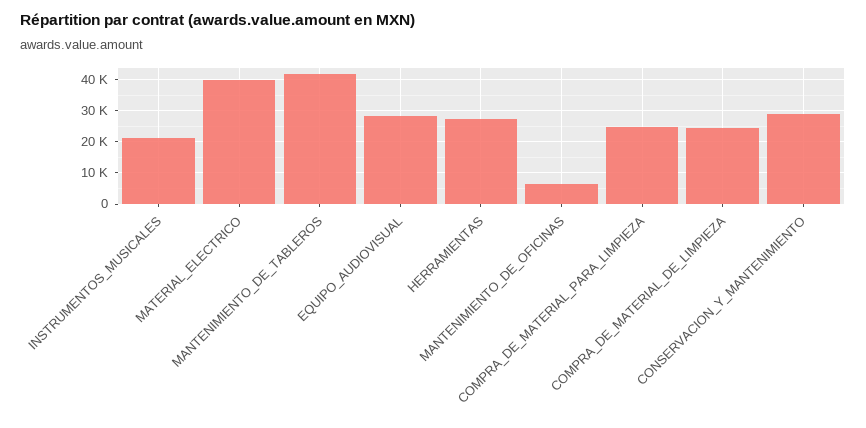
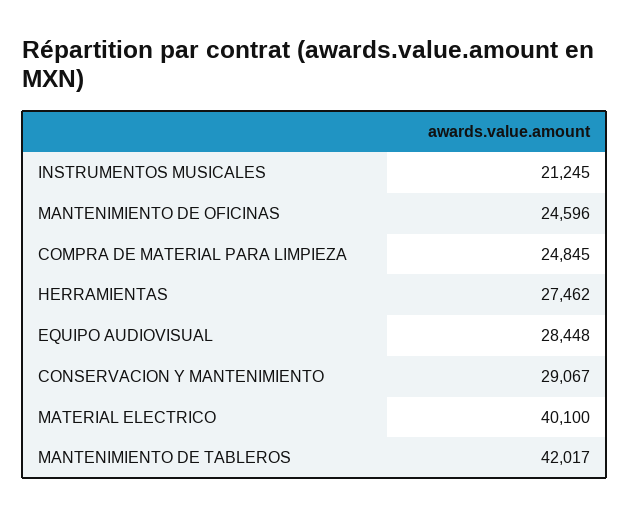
  {
    "INSTRUMENTOS_MUSICALES": 21245,
    "MATERIAL_ELECTRICO": 40100,
    "MANTENIMIENTO_DE_TABLEROS": 42017,
    "EQUIPO_AUDIOVISUAL": 28448,
    "HERRAMIENTAS": 27462,
-   "MANTENIMIENTO_DE_OFICINAS": 6000,
+   "MANTENIMIENTO_DE_OFICINAS": 24596,
    "COMPRA_DE_MATERIAL_PARA_LIMPIEZA": 24845,
-   "COMPRA_DE_MATERIAL_DE_LIMPIEZA": 24000,
    "CONSERVACION_Y_MANTENIMIENTO": 29067
  }

